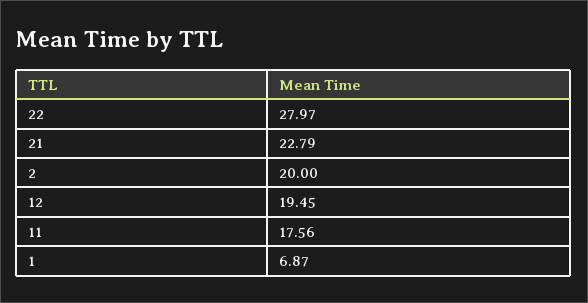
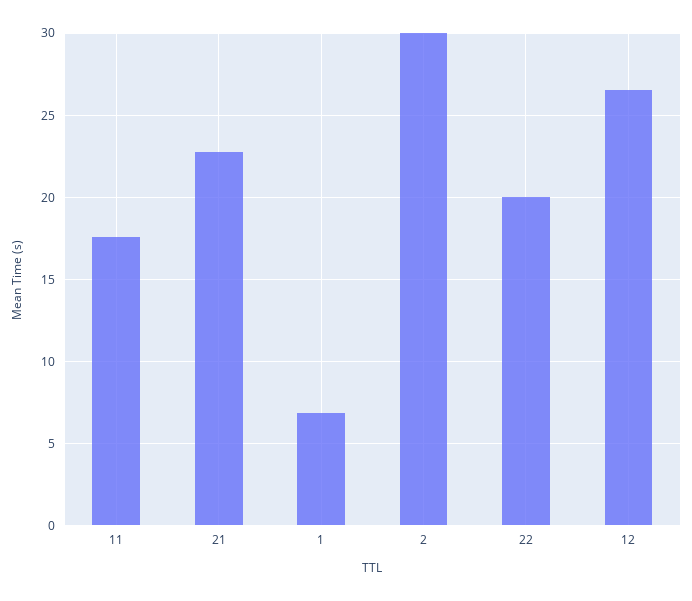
  {
-   "22": 27.97,
+   "22": 20,
    "21": 22.79,
-   "2": 20,
+   "2": 30,
-   "12": 19.45,
+   "12": 26.5,
    "11": 17.56,
    "1": 6.87
  }

